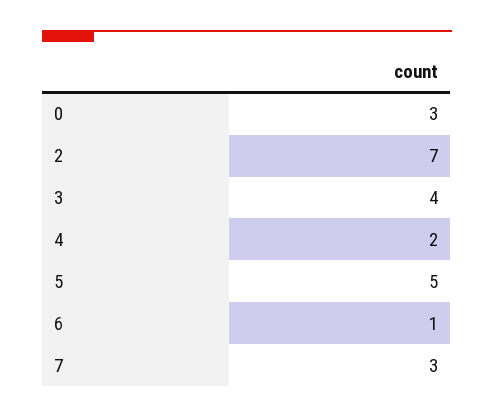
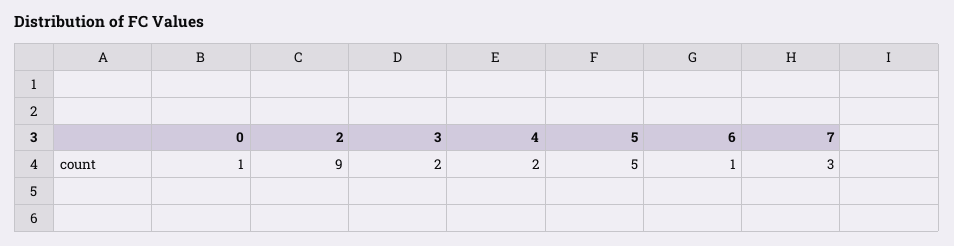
  {
-   "0": 3,
+   "0": 1,
-   "2": 7,
+   "2": 9,
-   "3": 4,
+   "3": 2,
    "4": 2,
    "5": 5,
    "6": 1,
    "7": 3
  }

